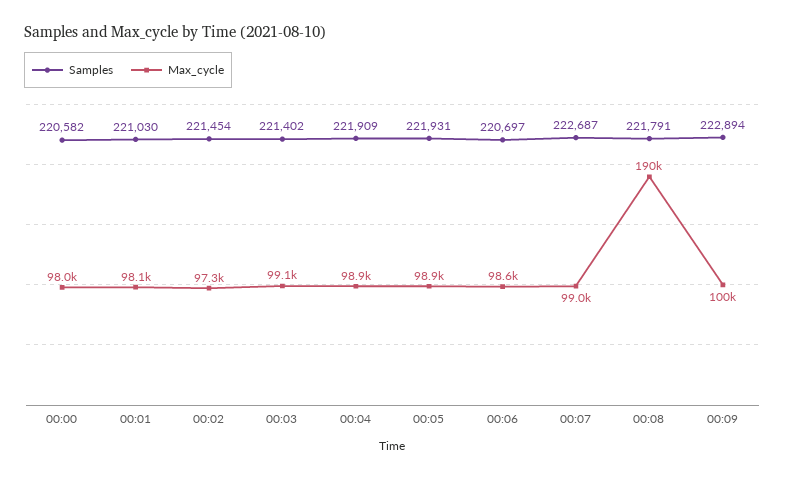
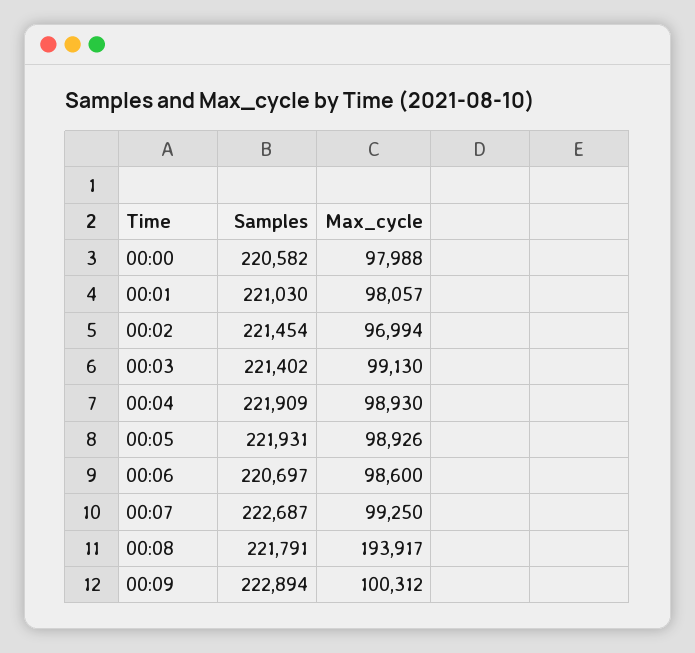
  {
    "Samples": {
      "00:00": 220582,
      "00:01": 221030,
      "00:02": 221454,
      "00:03": 221402,
      "00:04": 221909,
      "00:05": 221931,
      "00:06": 220697,
      "00:07": 222687,
      "00:08": 221791,
      "00:09": 222894
    },
    "Max_cycle": {
      "00:00": 97988,
      "00:01": 98057,
-     "00:02": 97300,
+     "00:02": 96994,
      "00:03": 99130,
      "00:04": 98930,
      "00:05": 98926,
      "00:06": 98600,
-     "00:07": 99000,
+     "00:07": 99250,
-     "00:08": 190000,
+     "00:08": 193917,
      "00:09": 100312
    }
  }

